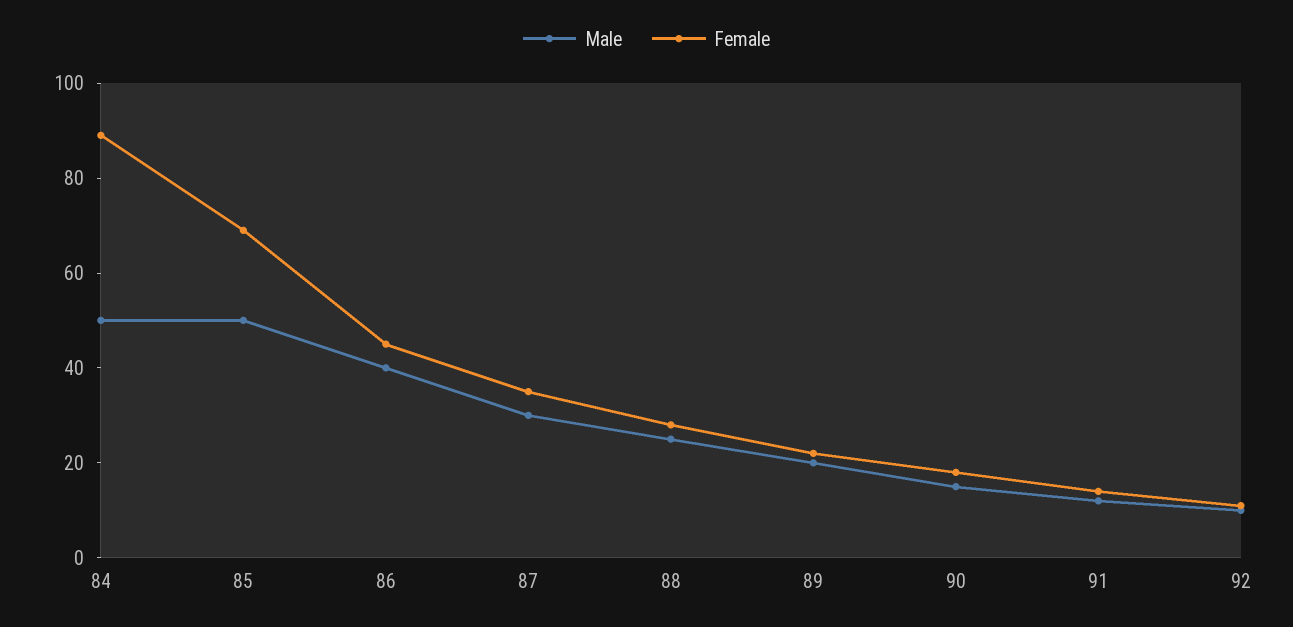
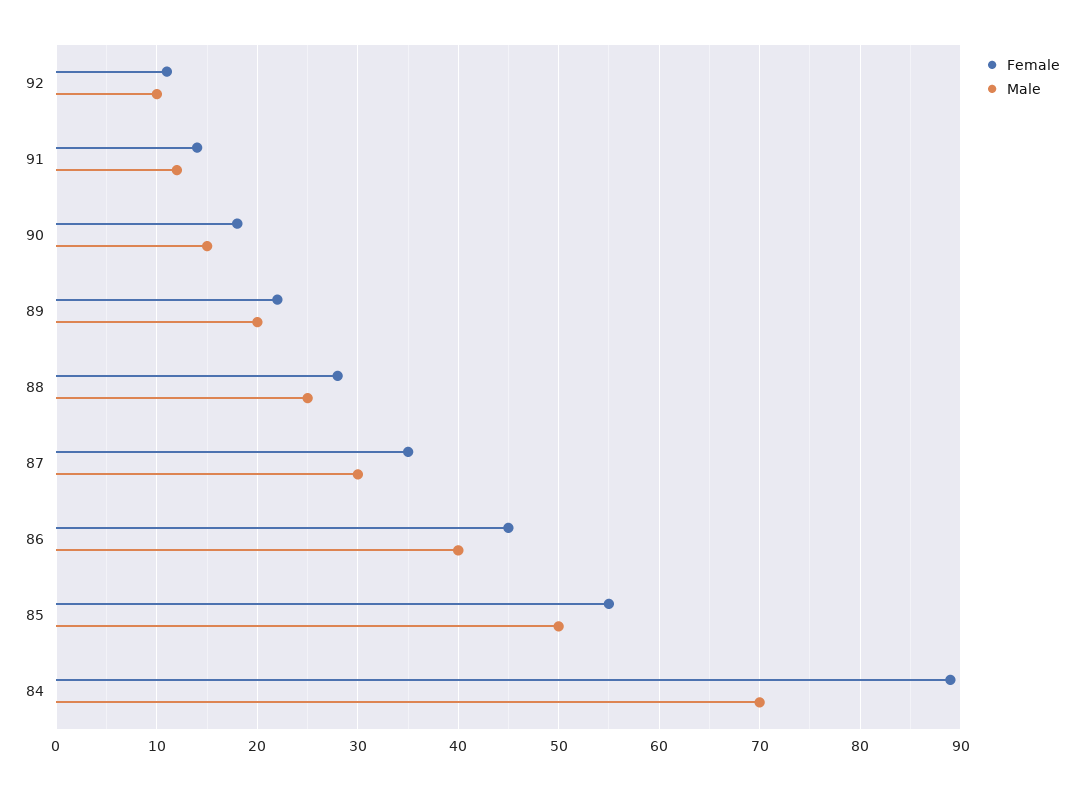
  {
    "Male": {
-     "84": 50,
+     "84": 70,
      "85": 50,
      "86": 40,
      "87": 30,
      "88": 25,
      "89": 20,
      "90": 15,
      "91": 12,
      "92": 10
    },
    "Female": {
      "84": 89,
-     "85": 70,
+     "85": 55,
      "86": 45,
      "87": 35,
      "88": 28,
      "89": 22,
      "90": 18,
      "91": 14,
      "92": 11
    }
  }

